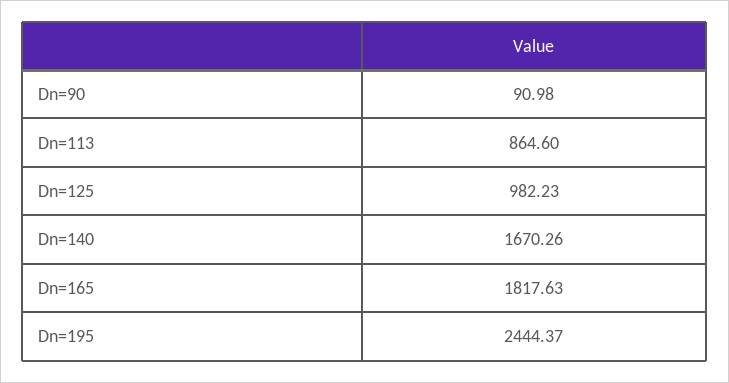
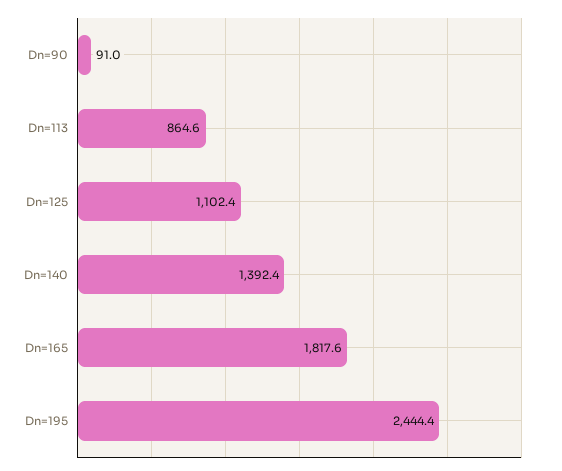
  {
    "Dn=90": 90.98,
    "Dn=113": 864.6,
-   "Dn=125": 982.23,
+   "Dn=125": 1102.4,
-   "Dn=140": 1670.26,
+   "Dn=140": 1392.4,
    "Dn=165": 1817.63,
    "Dn=195": 2444.37
  }

